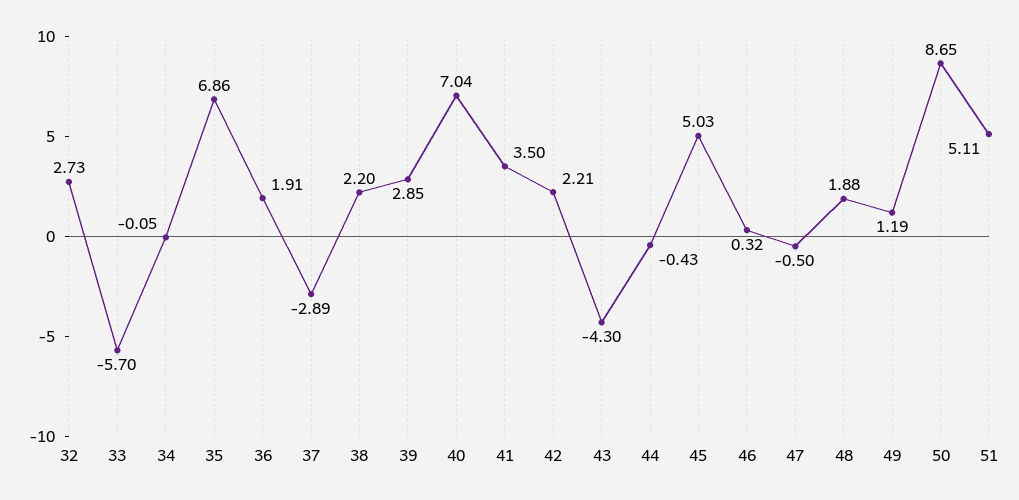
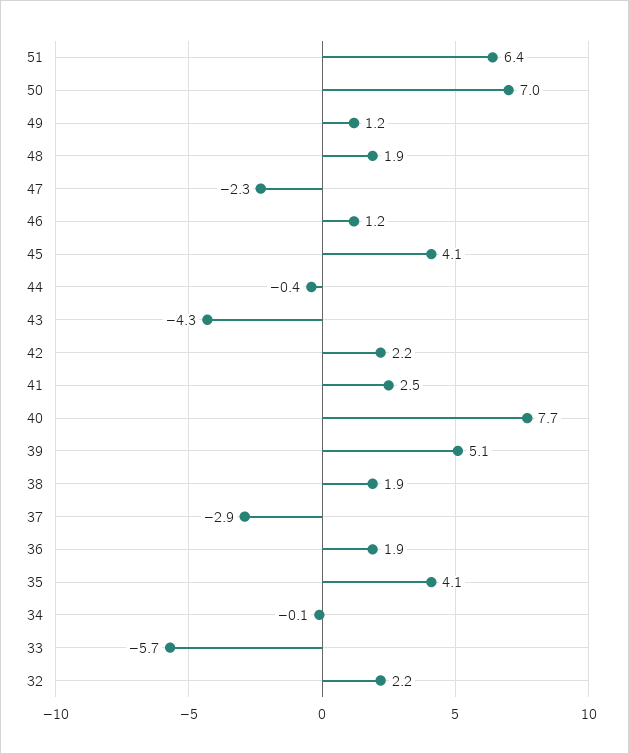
  {
-   "32": 2.73,
+   "32": 2.2,
    "33": -5.7,
    "34": -0.05,
-   "35": 6.86,
+   "35": 4.1,
    "36": 1.91,
    "37": -2.89,
-   "38": 2.2,
+   "38": 1.9,
-   "39": 2.85,
+   "39": 5.1,
-   "40": 7.04,
+   "40": 7.7,
-   "41": 3.5,
+   "41": 2.5,
    "42": 2.21,
    "43": -4.3,
    "44": -0.43,
-   "45": 5.03,
+   "45": 4.1,
-   "46": 0.32,
+   "46": 1.2,
-   "47": -0.5,
+   "47": -2.3,
    "48": 1.88,
    "49": 1.19,
-   "50": 8.65,
+   "50": 7,
-   "51": 5.11
+   "51": 6.4
  }

